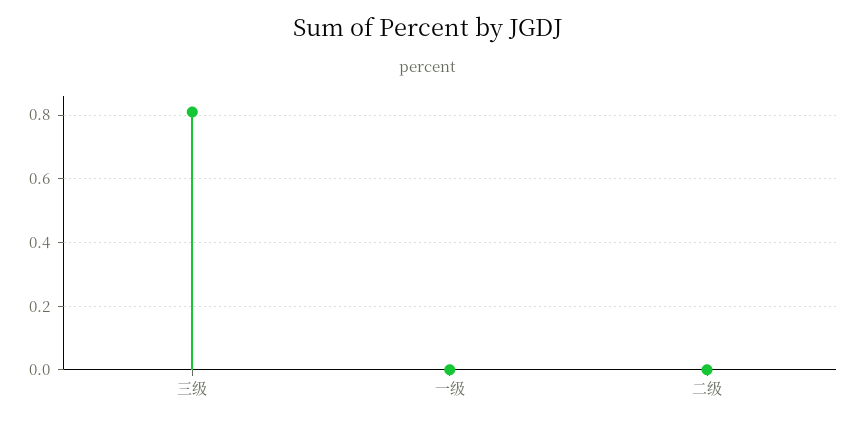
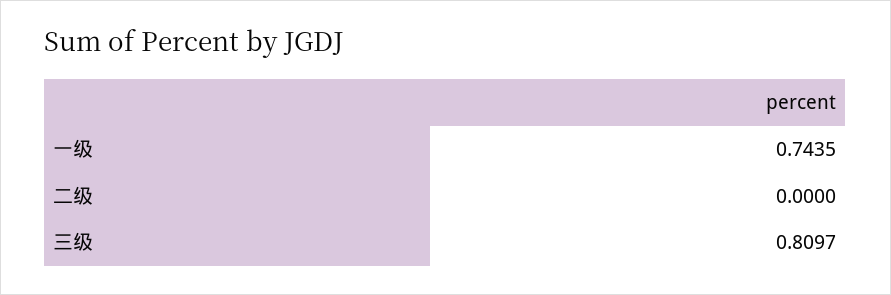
  {
    "三级": 0.8097,
-   "一级": 0,
+   "一级": 0.7435,
    "二级": 0
  }

